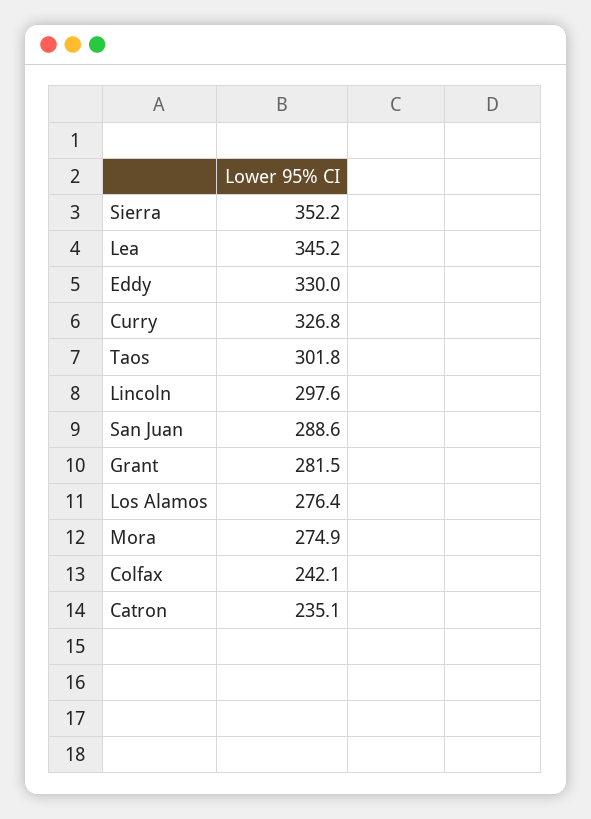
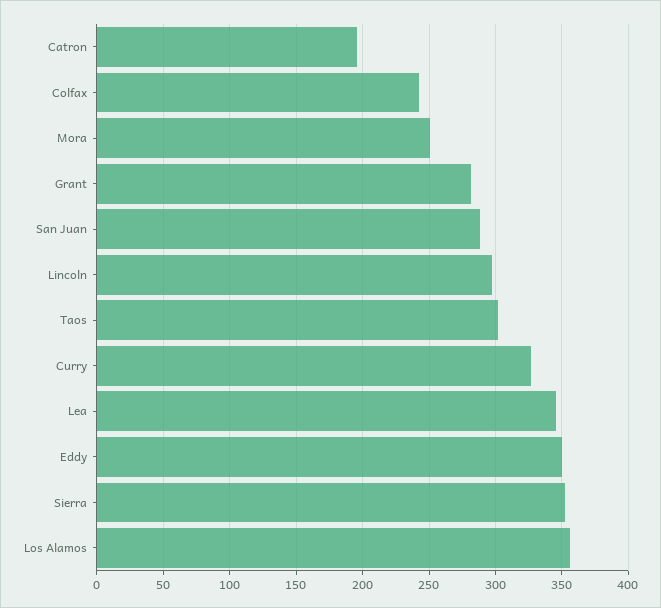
  {
    "Sierra": 352.2,
    "Lea": 345.2,
-   "Eddy": 330,
+   "Eddy": 350,
    "Curry": 326.8,
    "Taos": 301.8,
    "Lincoln": 297.6,
    "San Juan": 288.6,
    "Grant": 281.5,
-   "Los Alamos": 276.4,
+   "Los Alamos": 355,
-   "Mora": 274.9,
+   "Mora": 250,
    "Colfax": 242.1,
-   "Catron": 235.1
+   "Catron": 195
  }

